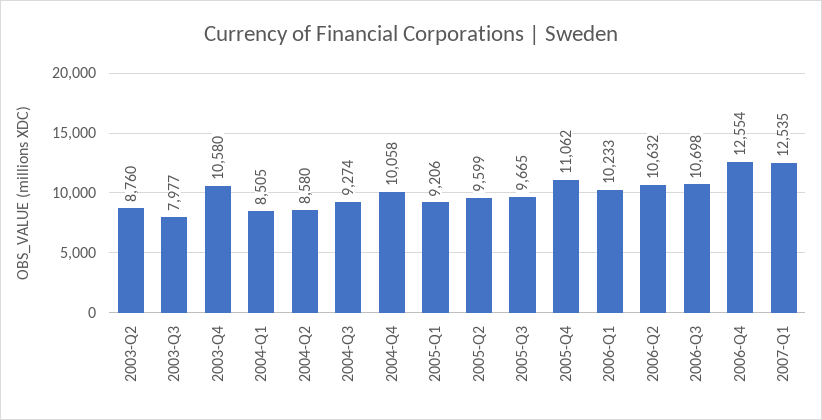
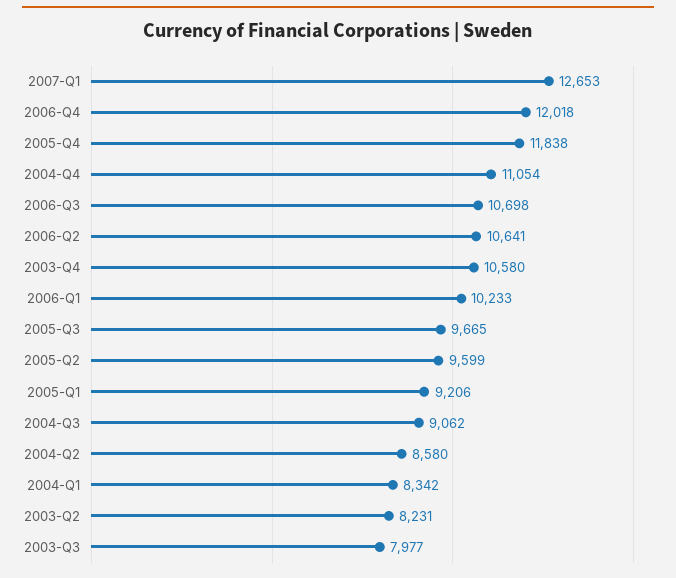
  {
-   "2003-Q2": 8760,
+   "2003-Q2": 8231,
    "2003-Q3": 7977,
    "2003-Q4": 10580,
-   "2004-Q1": 8505,
+   "2004-Q1": 8342,
    "2004-Q2": 8580,
-   "2004-Q3": 9274,
+   "2004-Q3": 9062,
-   "2004-Q4": 10058,
+   "2004-Q4": 11054,
    "2005-Q1": 9206,
    "2005-Q2": 9599,
    "2005-Q3": 9665,
-   "2005-Q4": 11062,
+   "2005-Q4": 11838,
    "2006-Q1": 10233,
-   "2006-Q2": 10632,
+   "2006-Q2": 10641,
    "2006-Q3": 10698,
-   "2006-Q4": 12554,
+   "2006-Q4": 12018,
-   "2007-Q1": 12535
+   "2007-Q1": 12653
  }

